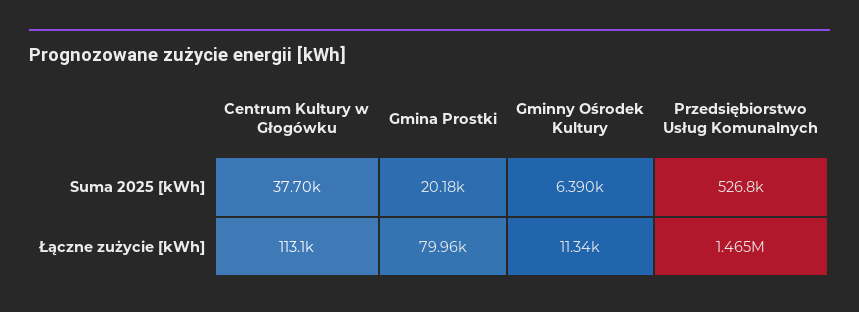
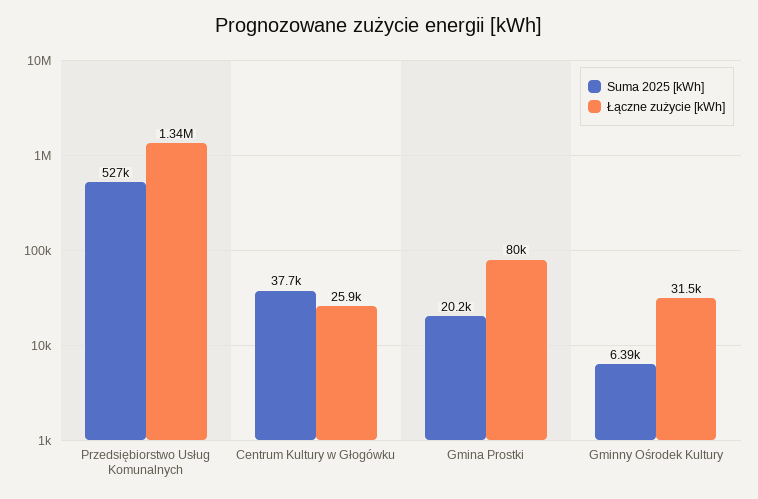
  {
    "Suma 2025 [kWh]": {
      "Centrum Kultury w Głogówku": 37700,
      "Gmina Prostki": 20180,
      "Gminny Ośrodek Kultury": 6390,
      "Przedsiębiorstwo Usług Komunalnych": 526800
    },
    "Łączne zużycie [kWh]": {
-     "Centrum Kultury w Głogówku": 113100,
+     "Centrum Kultury w Głogówku": 25900,
      "Gmina Prostki": 79960,
-     "Gminny Ośrodek Kultury": 11340,
+     "Gminny Ośrodek Kultury": 31500,
-     "Przedsiębiorstwo Usług Komunalnych": 1465000
+     "Przedsiębiorstwo Usług Komunalnych": 1340000
    }
  }

